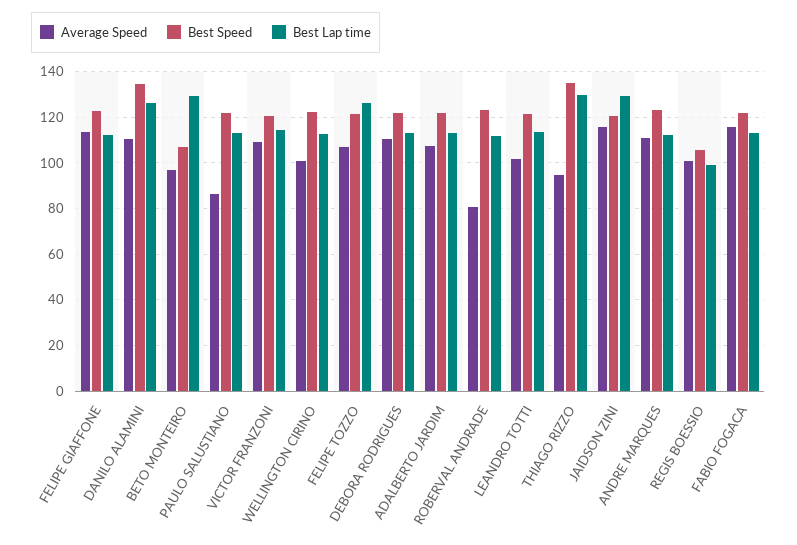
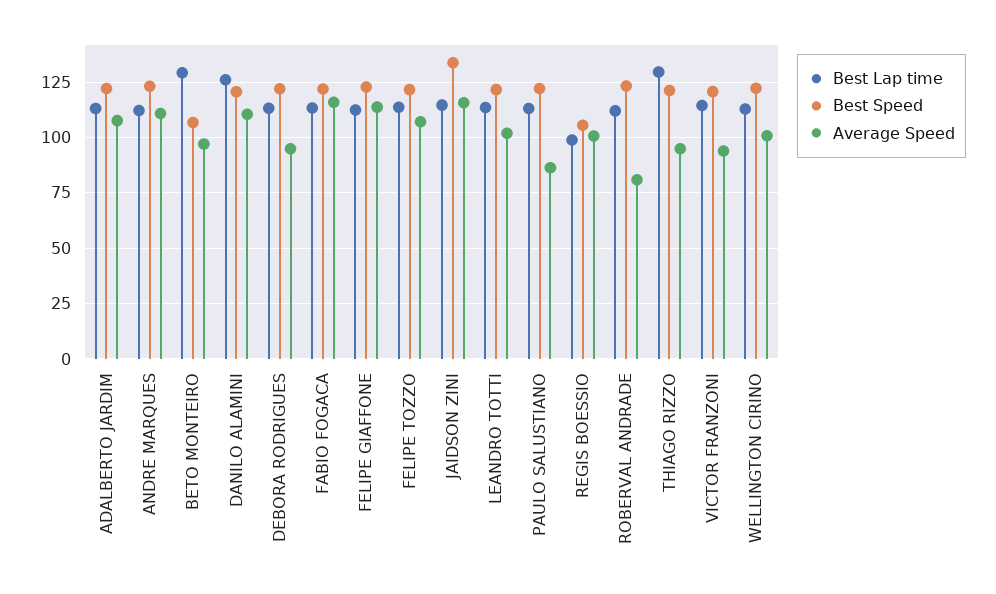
  {
    "Average Speed": {
      "FELIPE GIAFFONE": 115,
      "DANILO ALAMINI": 110,
      "BETO MONTEIRO": 95,
      "PAULO SALUSTIANO": 85,
-     "VICTOR FRANZONI": 110,
+     "VICTOR FRANZONI": 95,
      "WELLINGTON CIRINO": 100,
      "FELIPE TOZZO": 105,
-     "DEBORA RODRIGUES": 110,
+     "DEBORA RODRIGUES": 95,
      "ADALBERTO JARDIM": 110,
      "ROBERVAL ANDRADE": 80,
      "LEANDRO TOTTI": 100,
      "THIAGO RIZZO": 95,
      "JAIDSON ZINI": 115,
      "ANDRE MARQUES": 110,
      "REGIS BOESSIO": 100,
      "FABIO FOGACA": 115
    },
    "Best Speed": {
      "FELIPE GIAFFONE": 125,
-     "DANILO ALAMINI": 135,
+     "DANILO ALAMINI": 120,
      "BETO MONTEIRO": 105,
      "PAULO SALUSTIANO": 120,
      "VICTOR FRANZONI": 120,
      "WELLINGTON CIRINO": 120,
      "FELIPE TOZZO": 120,
      "DEBORA RODRIGUES": 120,
      "ADALBERTO JARDIM": 120,
      "ROBERVAL ANDRADE": 125,
      "LEANDRO TOTTI": 120,
-     "THIAGO RIZZO": 135,
+     "THIAGO RIZZO": 120,
-     "JAIDSON ZINI": 120,
+     "JAIDSON ZINI": 135,
      "ANDRE MARQUES": 125,
      "REGIS BOESSIO": 105,
      "FABIO FOGACA": 120
    },
    "Best Lap time": {
      "FELIPE GIAFFONE": 110,
      "DANILO ALAMINI": 125,
      "BETO MONTEIRO": 130,
      "PAULO SALUSTIANO": 115,
      "VICTOR FRANZONI": 115,
      "WELLINGTON CIRINO": 115,
-     "FELIPE TOZZO": 125,
+     "FELIPE TOZZO": 115,
      "DEBORA RODRIGUES": 115,
      "ADALBERTO JARDIM": 115,
      "ROBERVAL ANDRADE": 110,
      "LEANDRO TOTTI": 115,
      "THIAGO RIZZO": 130,
-     "JAIDSON ZINI": 130,
+     "JAIDSON ZINI": 115,
      "ANDRE MARQUES": 110,
      "REGIS BOESSIO": 100,
      "FABIO FOGACA": 115
    }
  }

